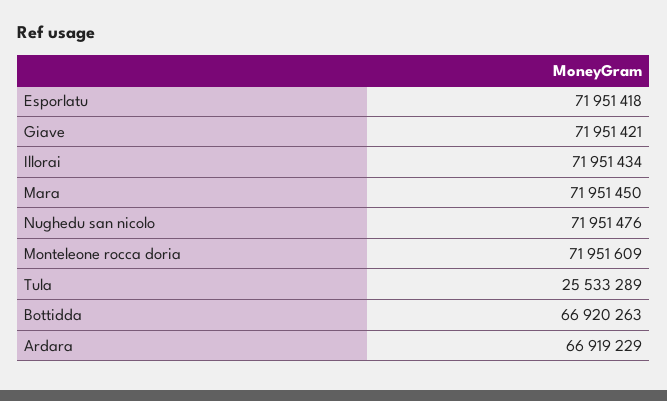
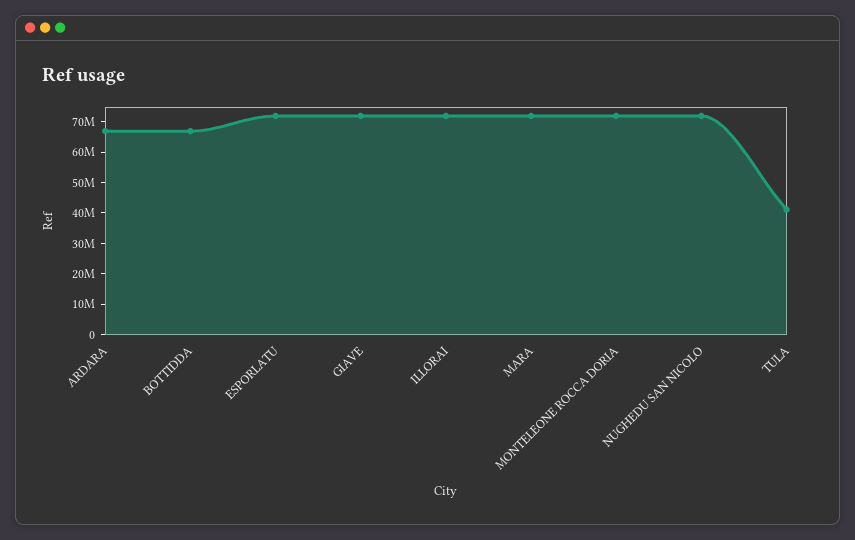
  {
    "Esporlatu": 71951418,
    "Giave": 71951421,
    "Illorai": 71951434,
    "Mara": 71951450,
    "Nughedu san nicolo": 71951476,
    "Monteleone rocca doria": 71951609,
-   "Tula": 25533289,
+   "Tula": 40000000,
    "Bottidda": 66920263,
    "Ardara": 66919229
  }

